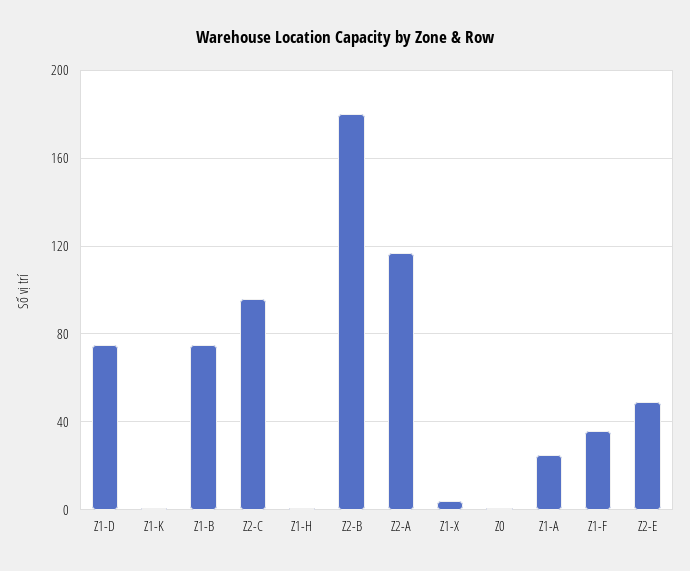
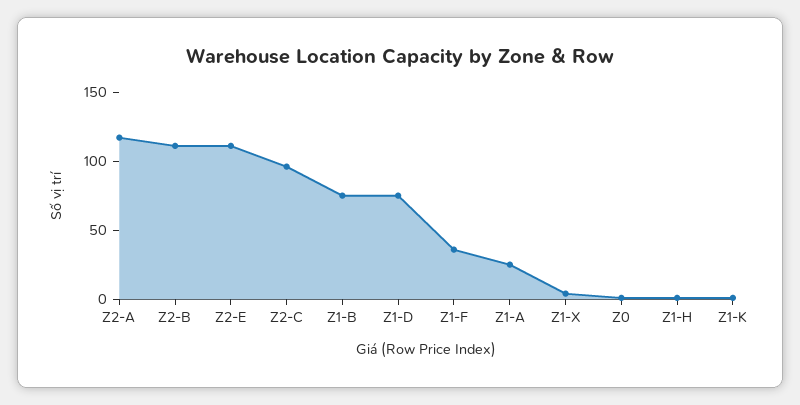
  {
    "Z1-D": 75,
    "Z1-K": 0,
    "Z1-B": 75,
    "Z2-C": 95,
    "Z1-H": 0,
-   "Z2-B": 180,
+   "Z2-B": 110,
    "Z2-A": 115,
    "Z1-X": 5,
    "Z0": 0,
    "Z1-A": 25,
    "Z1-F": 35,
-   "Z2-E": 50
+   "Z2-E": 110
  }

